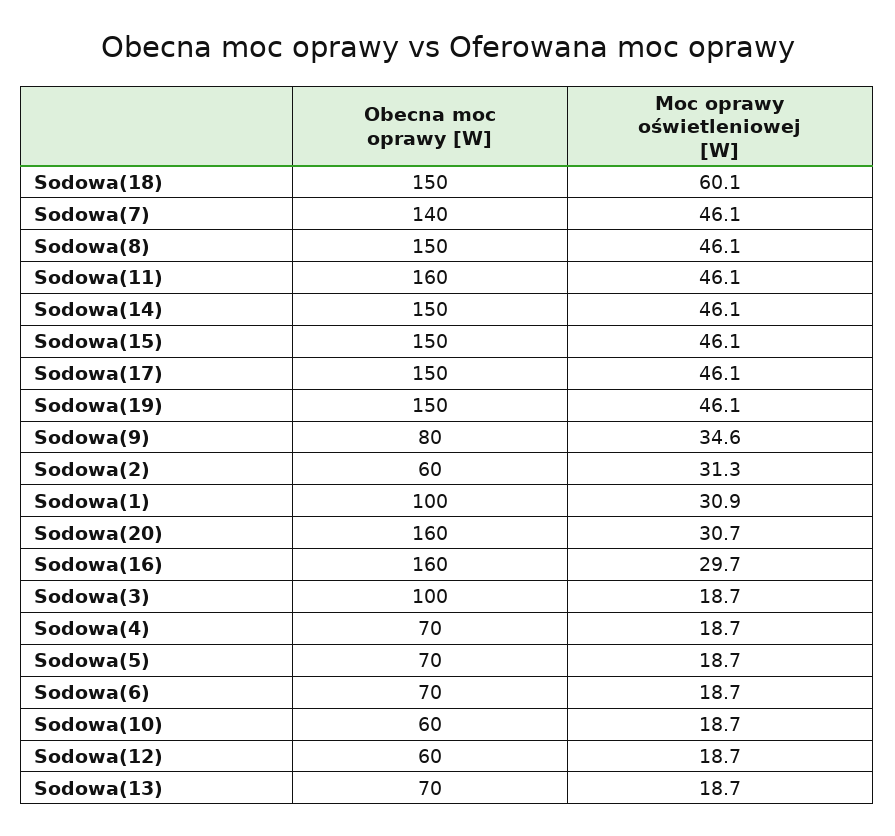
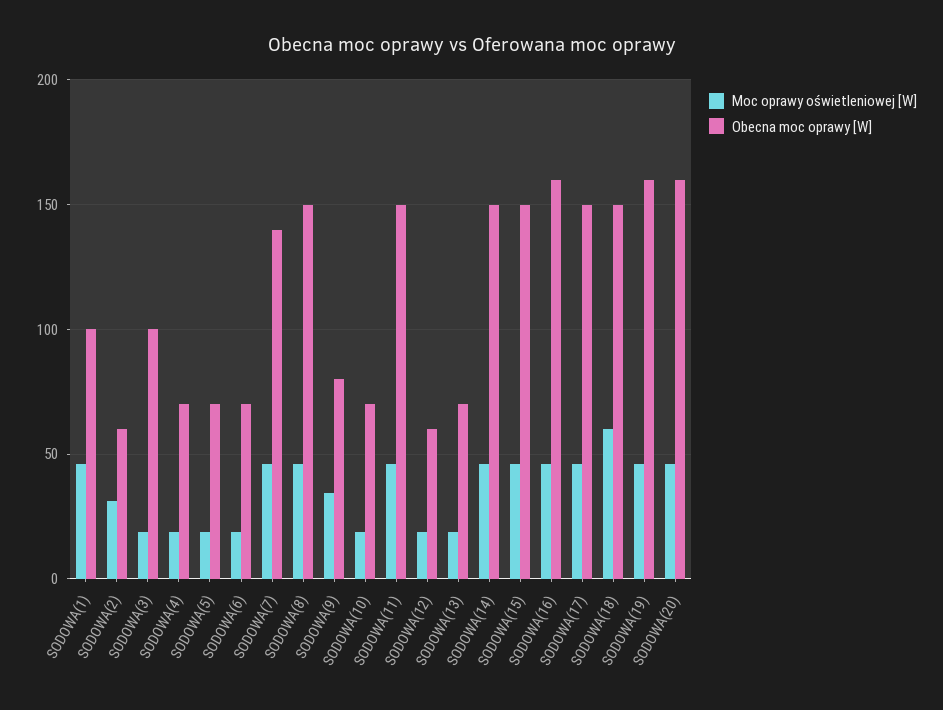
  {
    "Obecna moc oprawy [W]": {
      "Sodowa(18)": 150,
      "Sodowa(7)": 140,
      "Sodowa(8)": 150,
-     "Sodowa(11)": 160,
+     "Sodowa(11)": 150,
      "Sodowa(14)": 150,
      "Sodowa(15)": 150,
      "Sodowa(17)": 150,
-     "Sodowa(19)": 150,
+     "Sodowa(19)": 160,
      "Sodowa(9)": 80,
      "Sodowa(2)": 60,
      "Sodowa(1)": 100,
      "Sodowa(20)": 160,
      "Sodowa(16)": 160,
      "Sodowa(3)": 100,
      "Sodowa(4)": 70,
      "Sodowa(5)": 70,
      "Sodowa(6)": 70,
-     "Sodowa(10)": 60,
+     "Sodowa(10)": 70,
      "Sodowa(12)": 60,
      "Sodowa(13)": 70
    },
    "Moc oprawy oświetleniowej [W]": {
      "Sodowa(18)": 60.1,
      "Sodowa(7)": 46.1,
      "Sodowa(8)": 46.1,
      "Sodowa(11)": 46.1,
      "Sodowa(14)": 46.1,
      "Sodowa(15)": 46.1,
      "Sodowa(17)": 46.1,
      "Sodowa(19)": 46.1,
      "Sodowa(9)": 34.6,
      "Sodowa(2)": 31.3,
-     "Sodowa(1)": 30.9,
+     "Sodowa(1)": 45,
-     "Sodowa(20)": 30.7,
+     "Sodowa(20)": 45,
-     "Sodowa(16)": 29.7,
+     "Sodowa(16)": 45,
      "Sodowa(3)": 18.7,
      "Sodowa(4)": 18.7,
      "Sodowa(5)": 18.7,
      "Sodowa(6)": 18.7,
      "Sodowa(10)": 18.7,
      "Sodowa(12)": 18.7,
      "Sodowa(13)": 18.7
    }
  }

